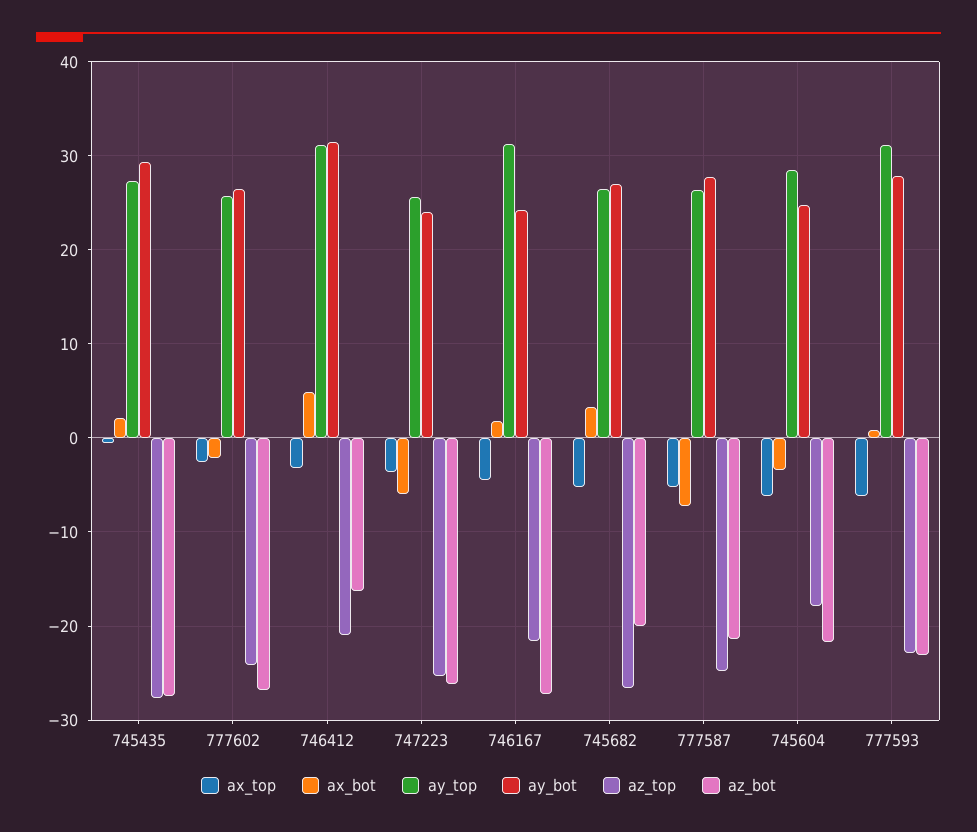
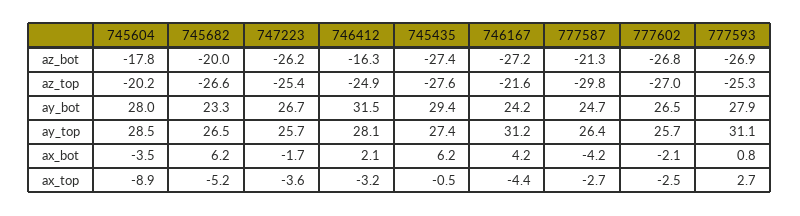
  {
    "ax_top": {
      "745435": -0.5,
      "777602": -2.5,
      "746412": -3.2,
      "747223": -3.6,
      "746167": -4.4,
      "745682": -5.2,
-     "777587": -5,
+     "777587": -2.7,
-     "745604": -6,
+     "745604": -8.9,
-     "777593": -6
+     "777593": 2.7
    },
    "ax_bot": {
-     "745435": 2,
+     "745435": 6.2,
      "777602": -2.1,
-     "746412": 5,
+     "746412": 2.1,
-     "747223": -6,
+     "747223": -1.7,
-     "746167": 2,
+     "746167": 4.2,
-     "745682": 3,
+     "745682": 6.2,
-     "777587": -7,
+     "777587": -4.2,
      "745604": -3.5,
      "777593": 0.8
    },
    "ay_top": {
      "745435": 27.4,
      "777602": 25.7,
-     "746412": 31,
+     "746412": 28.1,
      "747223": 25.7,
      "746167": 31.2,
      "745682": 26.5,
      "777587": 26.4,
      "745604": 28.5,
      "777593": 31.1
    },
    "ay_bot": {
      "745435": 29.4,
      "777602": 26.5,
      "746412": 31.5,
-     "747223": 24,
+     "747223": 26.7,
      "746167": 24.2,
-     "745682": 27,
+     "745682": 23.3,
-     "777587": 28,
+     "777587": 24.7,
-     "745604": 25,
+     "745604": 28,
      "777593": 27.9
    },
    "az_top": {
      "745435": -27.6,
-     "777602": -24,
+     "777602": -27,
-     "746412": -21,
+     "746412": -24.9,
      "747223": -25.4,
      "746167": -21.6,
      "745682": -26.6,
-     "777587": -25,
+     "777587": -29.8,
-     "745604": -18,
+     "745604": -20.2,
-     "777593": -23
+     "777593": -25.3
    },
    "az_bot": {
      "745435": -27.4,
      "777602": -26.8,
      "746412": -16.3,
      "747223": -26.2,
      "746167": -27.2,
      "745682": -20,
      "777587": -21.3,
-     "745604": -22,
+     "745604": -17.8,
-     "777593": -23
+     "777593": -26.9
    }
  }

